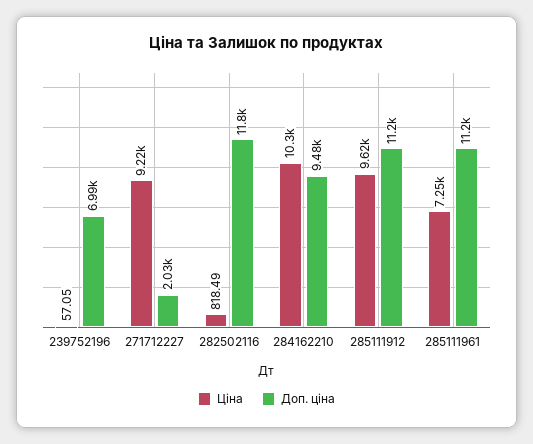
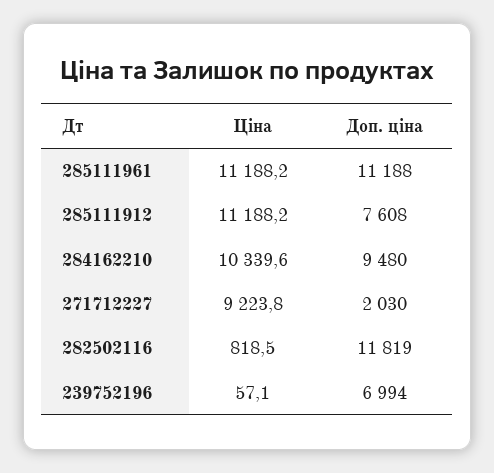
  {
    "Ціна": {
      "239752196": 57.05,
      "271712227": 9223.8,
      "282502116": 818.49,
      "284162210": 10339.6,
-     "285111912": 9620,
+     "285111912": 11188.2,
-     "285111961": 7250
+     "285111961": 11188.2
    },
    "Доп. ціна": {
      "239752196": 6994,
      "271712227": 2030,
      "282502116": 11819,
      "284162210": 9480,
-     "285111912": 11200,
+     "285111912": 7608,
      "285111961": 11188
    }
  }

